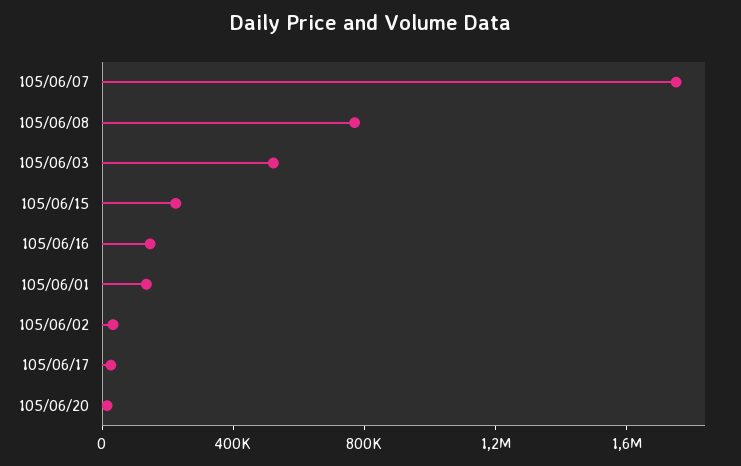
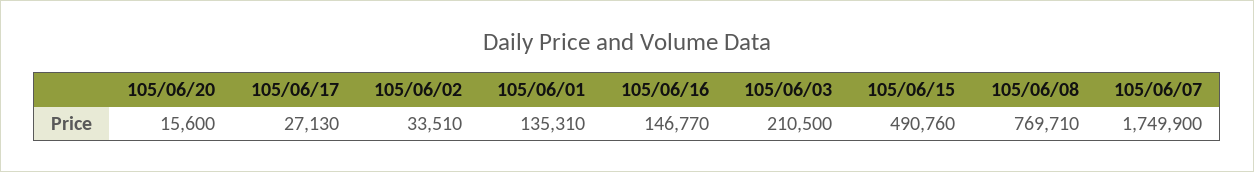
  {
    "105/06/07": 1749900,
    "105/06/08": 769710,
-   "105/06/03": 500000,
+   "105/06/03": 210500,
-   "105/06/15": 200000,
+   "105/06/15": 490760,
    "105/06/16": 146770,
    "105/06/01": 135310,
    "105/06/02": 33510,
    "105/06/17": 27130,
    "105/06/20": 15600
  }

